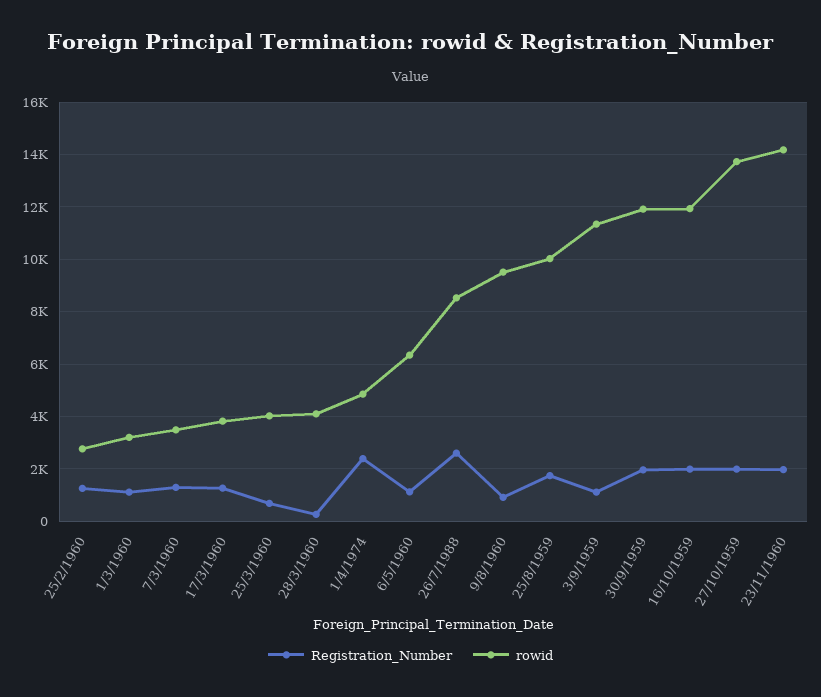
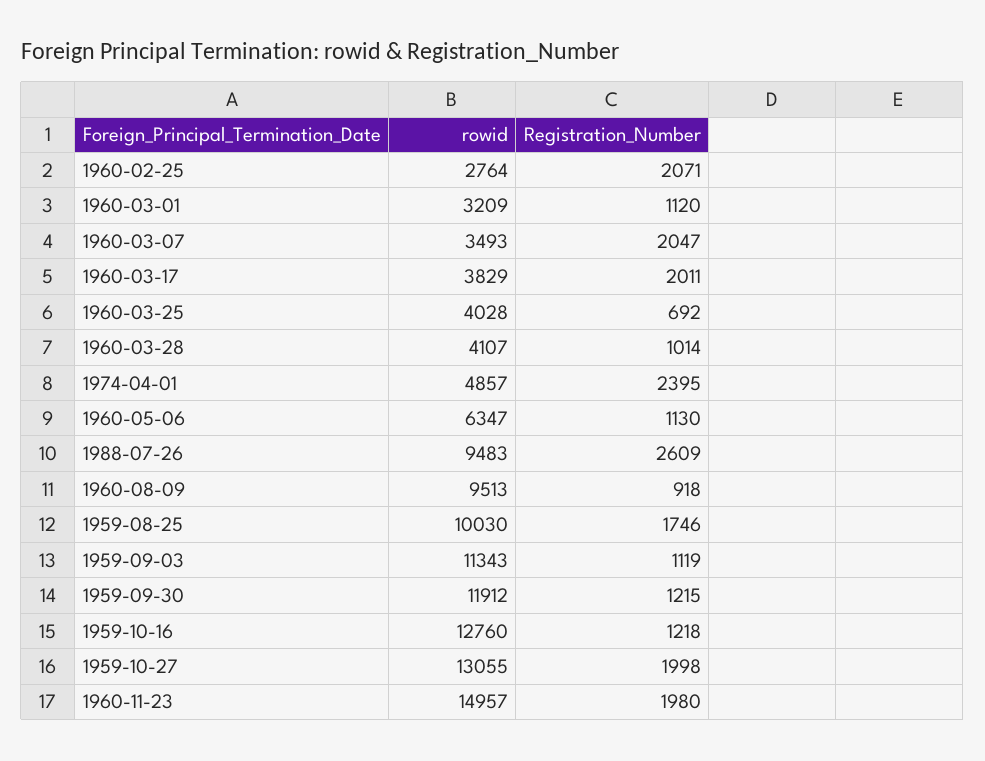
  {
    "Registration_Number": {
-     "25/2/1960": 1250,
+     "25/2/1960": 2071,
      "1/3/1960": 1120,
-     "7/3/1960": 1250,
+     "7/3/1960": 2047,
-     "17/3/1960": 1250,
+     "17/3/1960": 2011,
      "25/3/1960": 692,
-     "28/3/1960": 250,
+     "28/3/1960": 1014,
      "1/4/1974": 2395,
      "6/5/1960": 1130,
      "26/7/1988": 2609,
      "9/8/1960": 918,
      "25/8/1959": 1746,
      "3/9/1959": 1119,
-     "30/9/1959": 2000,
+     "30/9/1959": 1215,
-     "16/10/1959": 2000,
+     "16/10/1959": 1218,
      "27/10/1959": 1998,
      "23/11/1960": 1980
    },
    "rowid": {
      "25/2/1960": 2764,
      "1/3/1960": 3209,
      "7/3/1960": 3493,
      "17/3/1960": 3829,
      "25/3/1960": 4028,
      "28/3/1960": 4107,
      "1/4/1974": 4857,
      "6/5/1960": 6347,
-     "26/7/1988": 8500,
+     "26/7/1988": 9483,
      "9/8/1960": 9513,
      "25/8/1959": 10030,
      "3/9/1959": 11343,
      "30/9/1959": 11912,
-     "16/10/1959": 12000,
+     "16/10/1959": 12760,
-     "27/10/1959": 13750,
+     "27/10/1959": 13055,
-     "23/11/1960": 14250
+     "23/11/1960": 14957
    }
  }

